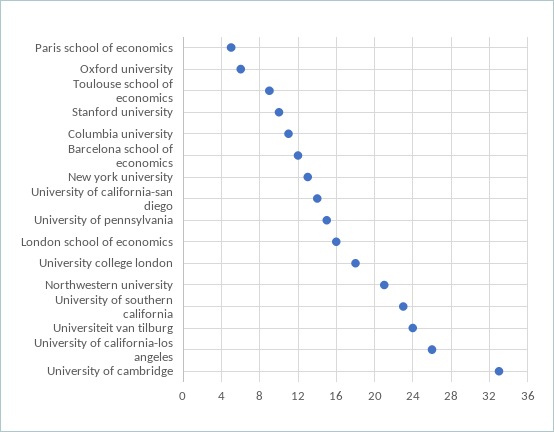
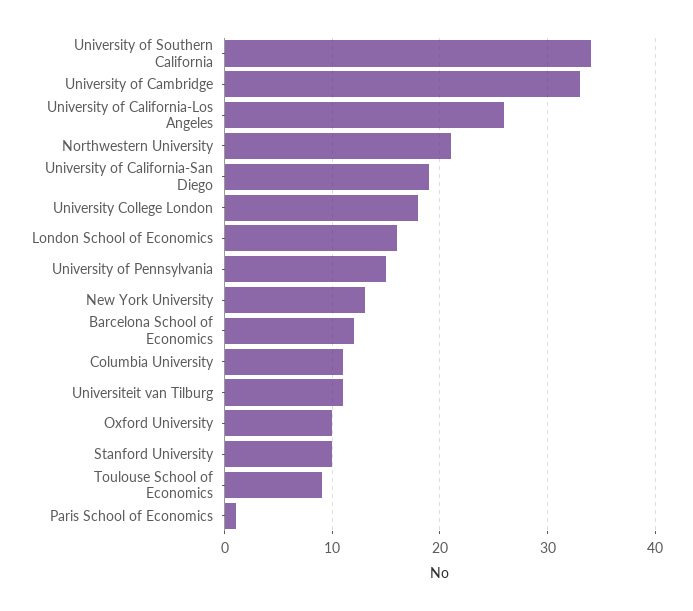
  {
-   "Paris school of economics": 5,
+   "Paris school of economics": 1,
-   "Oxford university": 6,
+   "Oxford university": 10,
    "Toulouse school of economics": 9,
    "Stanford university": 10,
    "Columbia university": 11,
    "Barcelona school of economics": 12,
    "New york university": 13,
-   "University of california-san diego": 14,
+   "University of california-san diego": 19,
    "University of pennsylvania": 15,
    "London school of economics": 16,
    "University college london": 18,
    "Northwestern university": 21,
-   "University of southern california": 23,
+   "University of southern california": 34,
-   "Universiteit van tilburg": 24,
+   "Universiteit van tilburg": 11,
    "University of california-los angeles": 26,
    "University of cambridge": 33
  }

